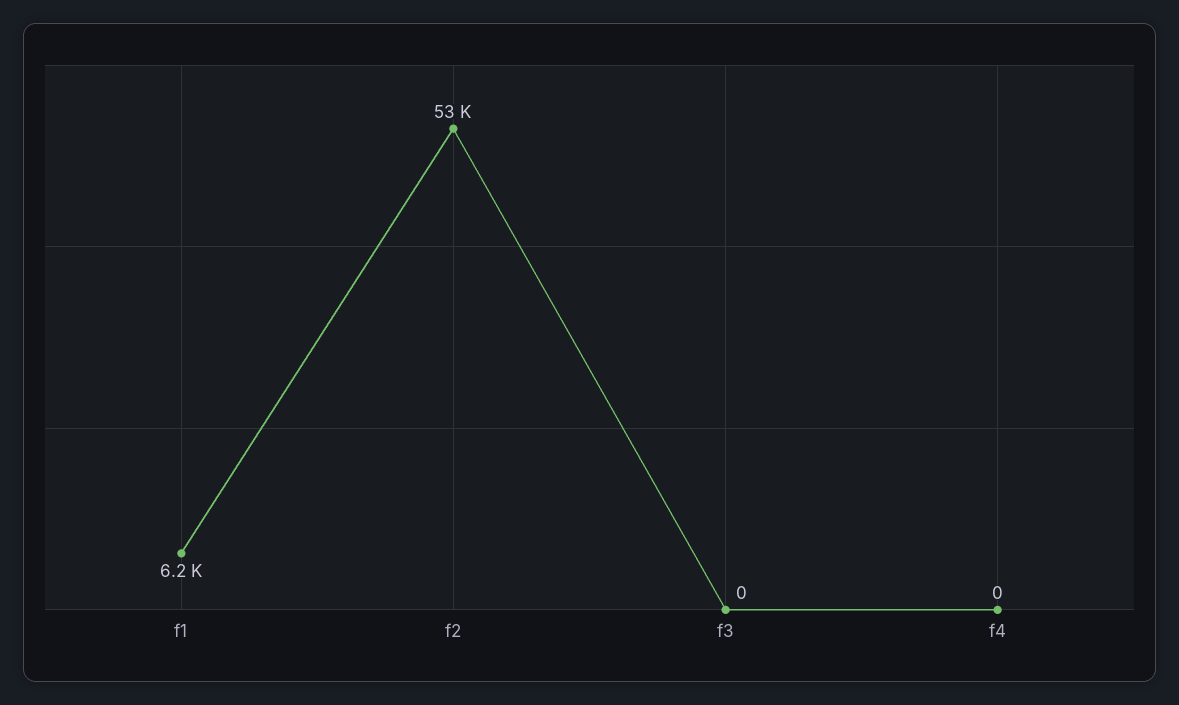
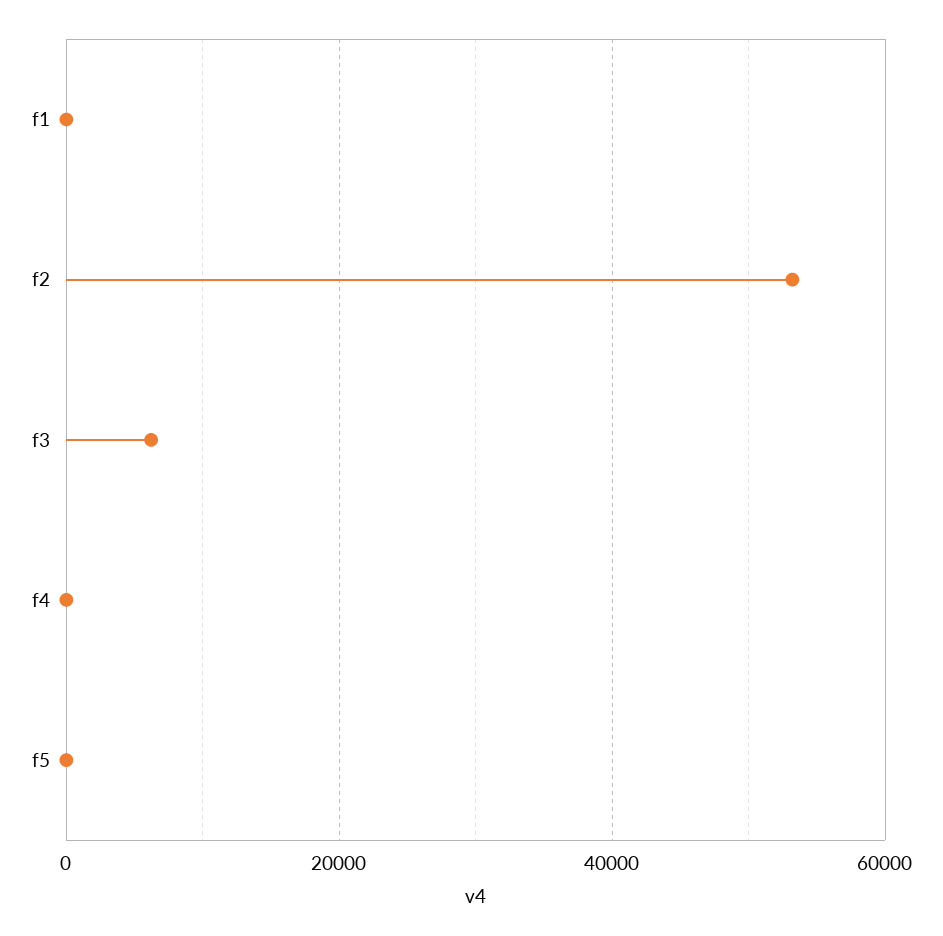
  {
-   "f1": 6200,
+   "f1": 0,
    "f2": 53000,
-   "f3": 0,
+   "f3": 6000,
-   "f4": 0
+   "f4": 0,
+   "f5": 0
  }

